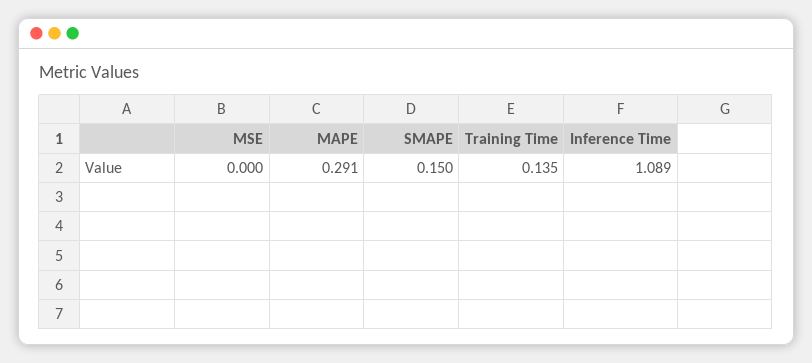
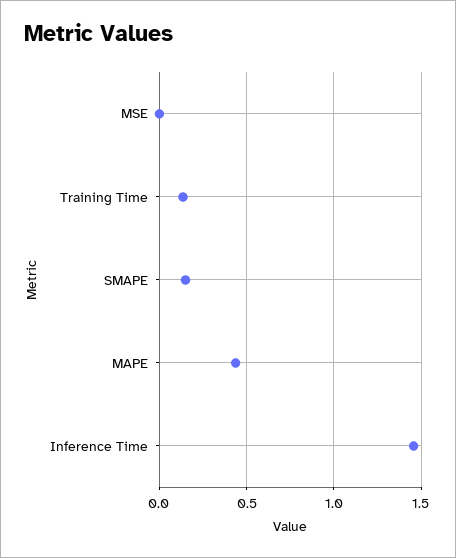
  {
    "MSE": 0,
-   "MAPE": 0.291,
+   "MAPE": 0.45,
    "SMAPE": 0.15,
    "Training Time": 0.135,
-   "Inference Time": 1.089
+   "Inference Time": 1.45
  }

